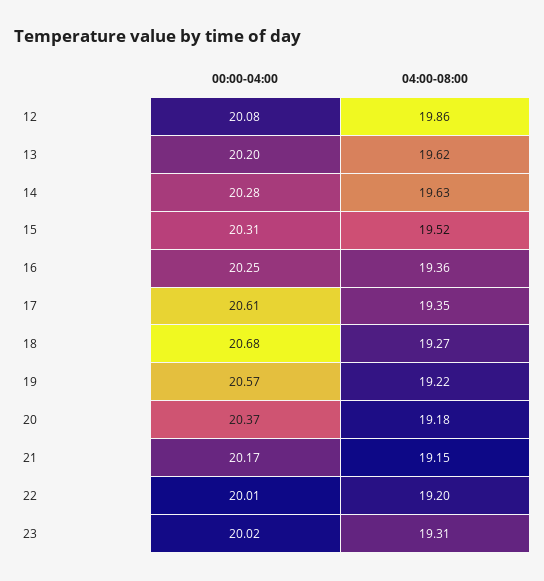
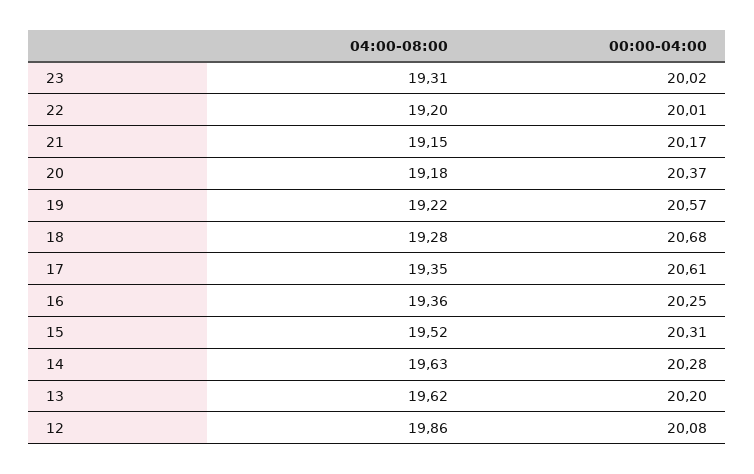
  {
    "00:00-04:00": {
      "12": 20.08,
      "13": 20.2,
      "14": 20.28,
      "15": 20.31,
      "16": 20.25,
      "17": 20.61,
      "18": 20.68,
      "19": 20.57,
      "20": 20.37,
      "21": 20.17,
      "22": 20.01,
      "23": 20.02
    },
    "04:00-08:00": {
      "12": 19.86,
      "13": 19.62,
      "14": 19.63,
      "15": 19.52,
      "16": 19.36,
      "17": 19.35,
-     "18": 19.27,
+     "18": 19.28,
      "19": 19.22,
      "20": 19.18,
      "21": 19.15,
      "22": 19.2,
      "23": 19.31
    }
  }

